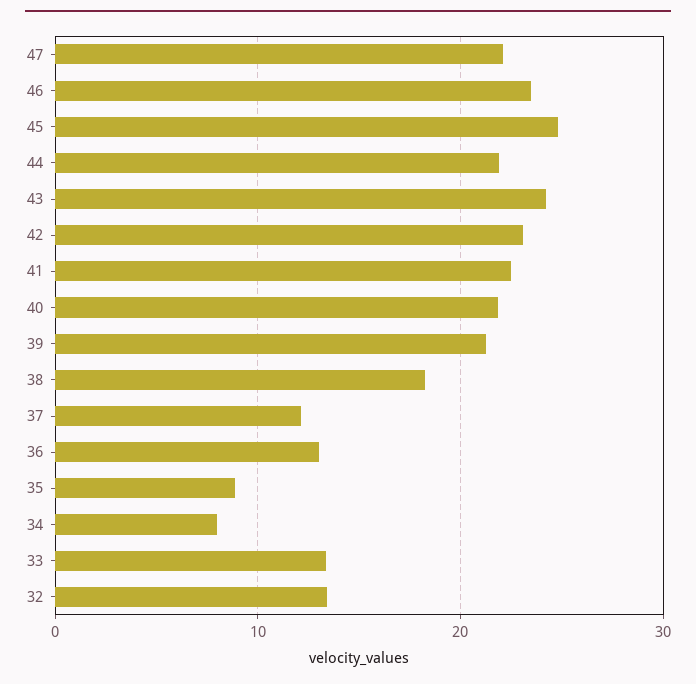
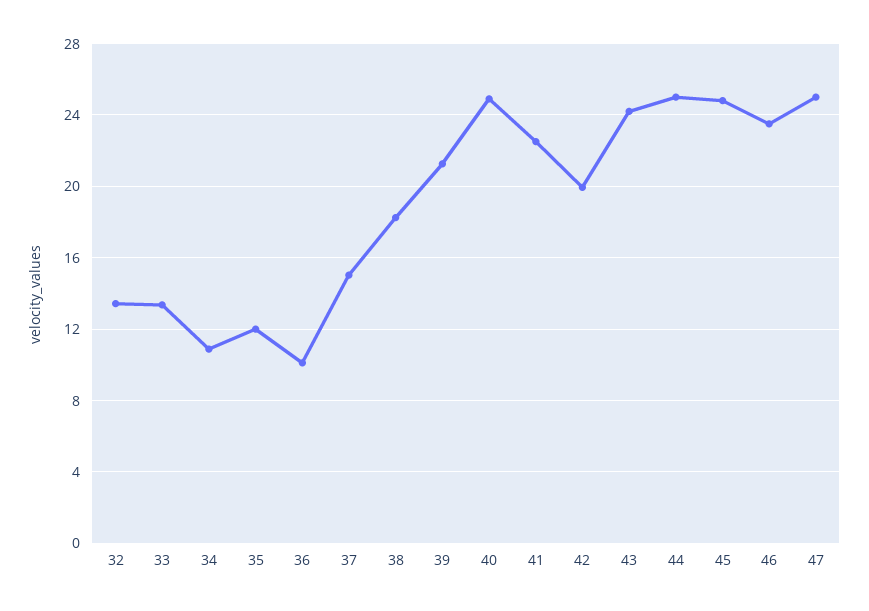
  {
-   "47": 22,
+   "47": 25,
    "46": 23.5,
    "45": 25,
-   "44": 22,
+   "44": 25,
    "43": 24,
-   "42": 23,
+   "42": 20,
    "41": 22.5,
-   "40": 22,
+   "40": 25,
    "39": 21.5,
    "38": 18,
-   "37": 12,
+   "37": 15,
-   "36": 13,
+   "36": 10,
-   "35": 9,
+   "35": 12,
-   "34": 8,
+   "34": 11,
    "33": 13.5,
    "32": 13.5
  }

